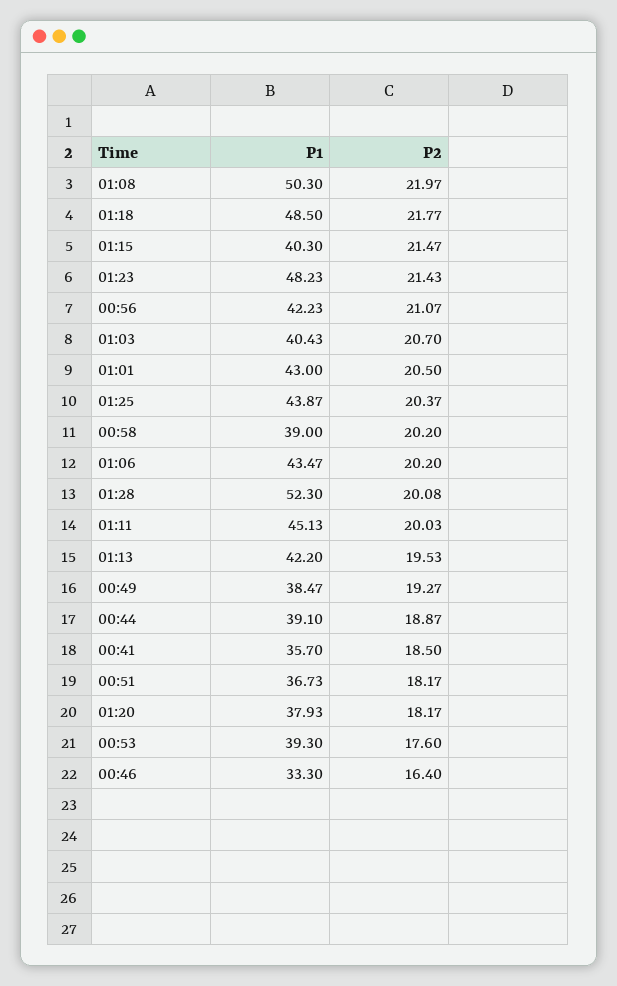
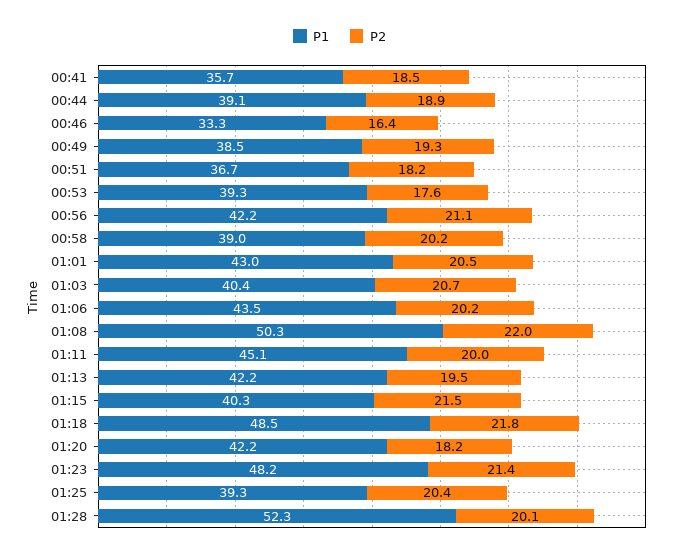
  {
    "P1": {
      "01:08": 50.3,
      "01:18": 48.5,
      "01:15": 40.3,
      "01:23": 48.23,
      "00:56": 42.23,
      "01:03": 40.43,
      "01:01": 43,
-     "01:25": 43.87,
+     "01:25": 39.3,
      "00:58": 39,
      "01:06": 43.47,
      "01:28": 52.3,
      "01:11": 45.13,
      "01:13": 42.2,
      "00:49": 38.47,
      "00:44": 39.1,
      "00:41": 35.7,
      "00:51": 36.73,
-     "01:20": 37.93,
+     "01:20": 42.2,
      "00:53": 39.3,
      "00:46": 33.3
    },
    "P2": {
      "01:08": 21.97,
      "01:18": 21.77,
      "01:15": 21.47,
      "01:23": 21.43,
      "00:56": 21.07,
      "01:03": 20.7,
      "01:01": 20.5,
      "01:25": 20.37,
      "00:58": 20.2,
      "01:06": 20.2,
      "01:28": 20.08,
      "01:11": 20.03,
      "01:13": 19.53,
      "00:49": 19.27,
      "00:44": 18.87,
      "00:41": 18.5,
      "00:51": 18.17,
      "01:20": 18.17,
      "00:53": 17.6,
      "00:46": 16.4
    }
  }

